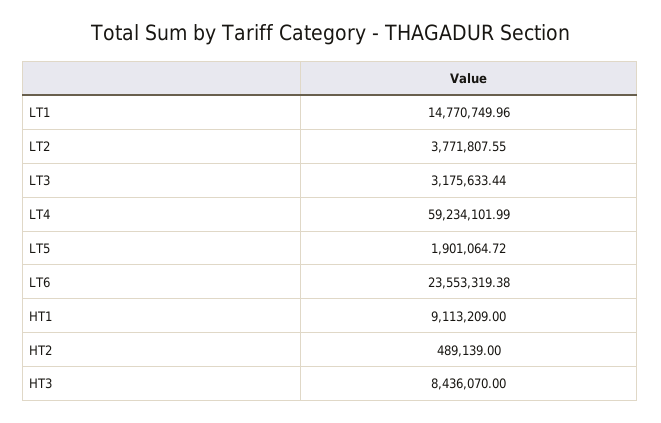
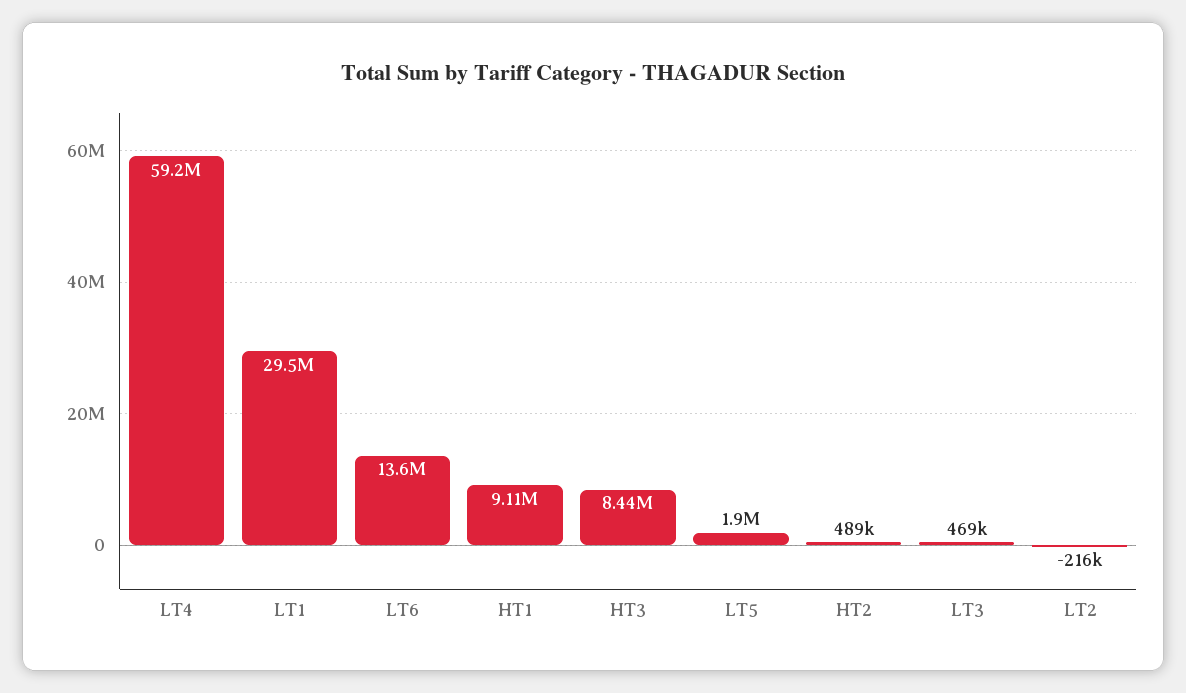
  {
-   "LT1": 14770749.96,
+   "LT1": 29500000,
-   "LT2": 3771807.55,
+   "LT2": -216000,
-   "LT3": 3175633.44,
+   "LT3": 469000,
    "LT4": 59234101.99,
    "LT5": 1901064.72,
-   "LT6": 23553319.38,
+   "LT6": 13600000,
    "HT1": 9113209,
    "HT2": 489139,
    "HT3": 8436070
  }

